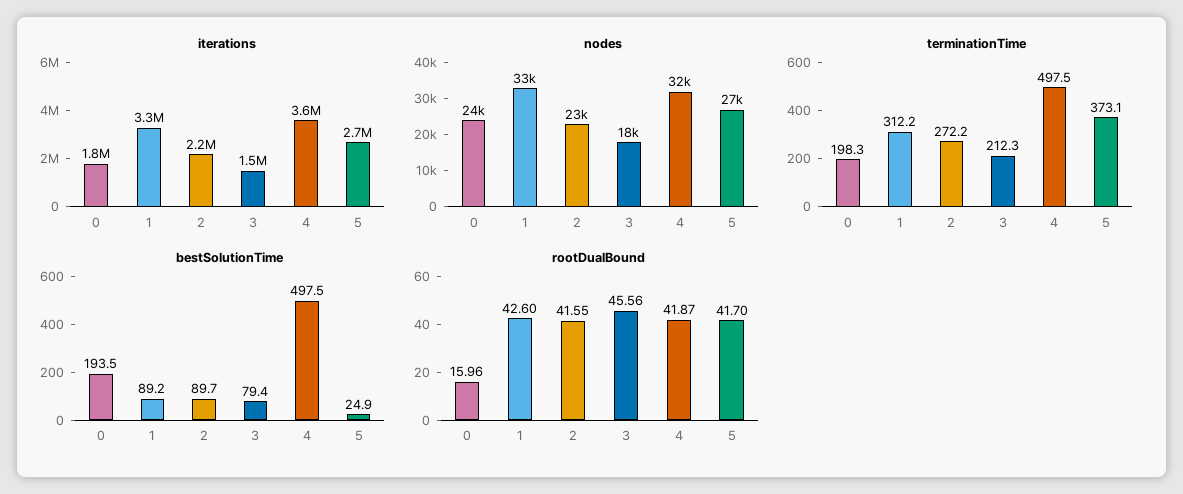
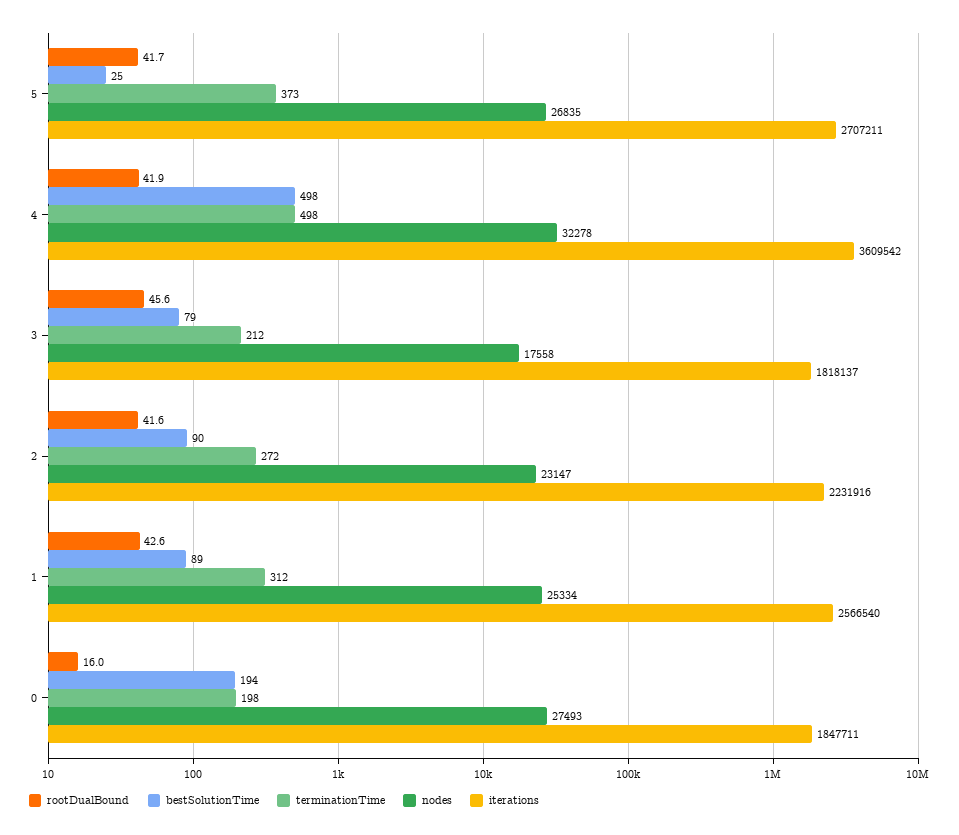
  {
    "iterations": {
      "0": 1847711,
-     "1": 3300000,
+     "1": 2566540,
      "2": 2231916,
-     "3": 1500000,
+     "3": 1818137,
      "4": 3609542,
      "5": 2707211
    },
    "nodes": {
-     "0": 24000,
+     "0": 27493,
-     "1": 33000,
+     "1": 25334,
      "2": 23147,
      "3": 17558,
      "4": 32278,
      "5": 26835
    },
    "terminationTime": {
      "0": 198.3,
      "1": 312.2,
      "2": 272.2,
      "3": 212.3,
      "4": 497.5,
      "5": 373.1
    },
    "bestSolutionTime": {
      "0": 193.5,
      "1": 89.2,
      "2": 89.7,
      "3": 79.4,
      "4": 497.5,
      "5": 24.9
    },
    "rootDualBound": {
      "0": 15.96,
      "1": 42.6,
      "2": 41.55,
      "3": 45.56,
      "4": 41.87,
      "5": 41.7
    }
  }

